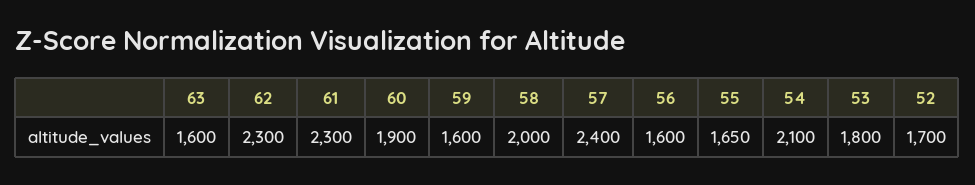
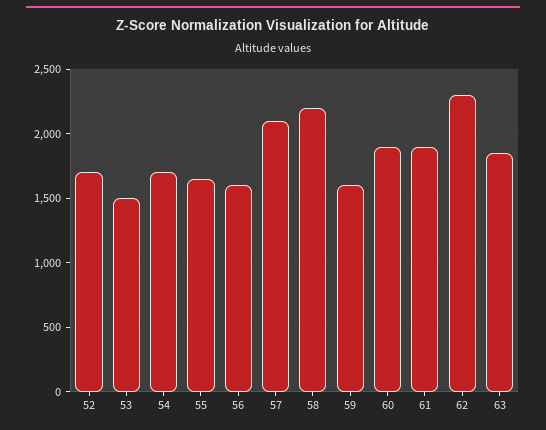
  {
-   "63": 1600,
+   "63": 1850,
    "62": 2300,
-   "61": 2300,
+   "61": 1900,
    "60": 1900,
    "59": 1600,
-   "58": 2000,
+   "58": 2200,
-   "57": 2400,
+   "57": 2100,
    "56": 1600,
    "55": 1650,
-   "54": 2100,
+   "54": 1700,
-   "53": 1800,
+   "53": 1500,
    "52": 1700
  }

